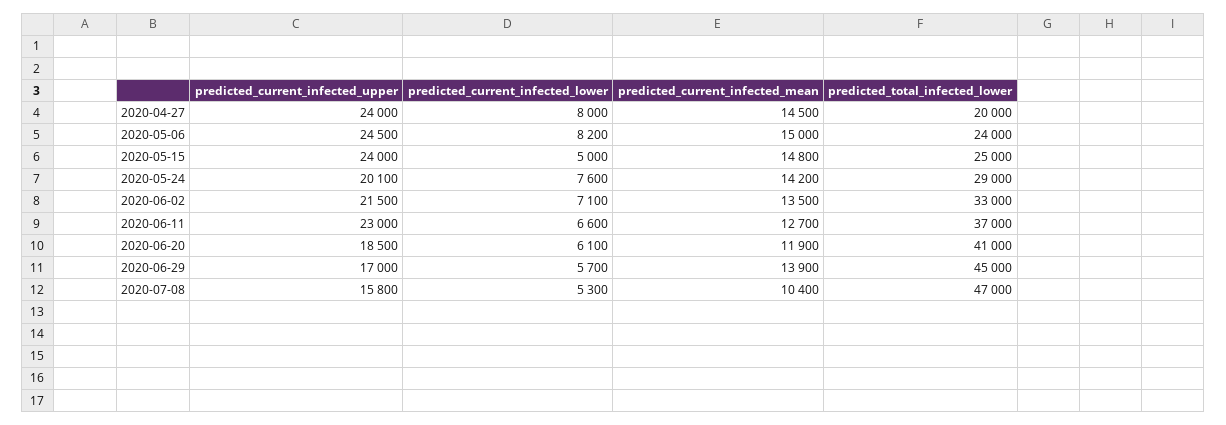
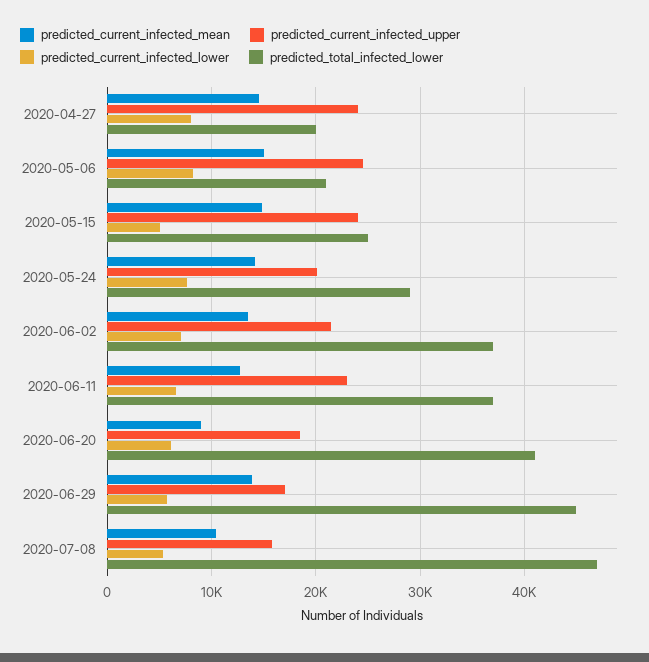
  {
    "predicted_current_infected_upper": {
      "2020-04-27": 24000,
      "2020-05-06": 24500,
      "2020-05-15": 24000,
      "2020-05-24": 20100,
      "2020-06-02": 21500,
      "2020-06-11": 23000,
      "2020-06-20": 18500,
      "2020-06-29": 17000,
      "2020-07-08": 15800
    },
    "predicted_current_infected_lower": {
      "2020-04-27": 8000,
      "2020-05-06": 8200,
      "2020-05-15": 5000,
      "2020-05-24": 7600,
      "2020-06-02": 7100,
      "2020-06-11": 6600,
      "2020-06-20": 6100,
      "2020-06-29": 5700,
      "2020-07-08": 5300
    },
    "predicted_current_infected_mean": {
      "2020-04-27": 14500,
      "2020-05-06": 15000,
      "2020-05-15": 14800,
      "2020-05-24": 14200,
      "2020-06-02": 13500,
      "2020-06-11": 12700,
-     "2020-06-20": 11900,
+     "2020-06-20": 9000,
      "2020-06-29": 13900,
      "2020-07-08": 10400
    },
    "predicted_total_infected_lower": {
      "2020-04-27": 20000,
-     "2020-05-06": 24000,
+     "2020-05-06": 21000,
      "2020-05-15": 25000,
      "2020-05-24": 29000,
-     "2020-06-02": 33000,
+     "2020-06-02": 37000,
      "2020-06-11": 37000,
      "2020-06-20": 41000,
      "2020-06-29": 45000,
      "2020-07-08": 47000
    }
  }

